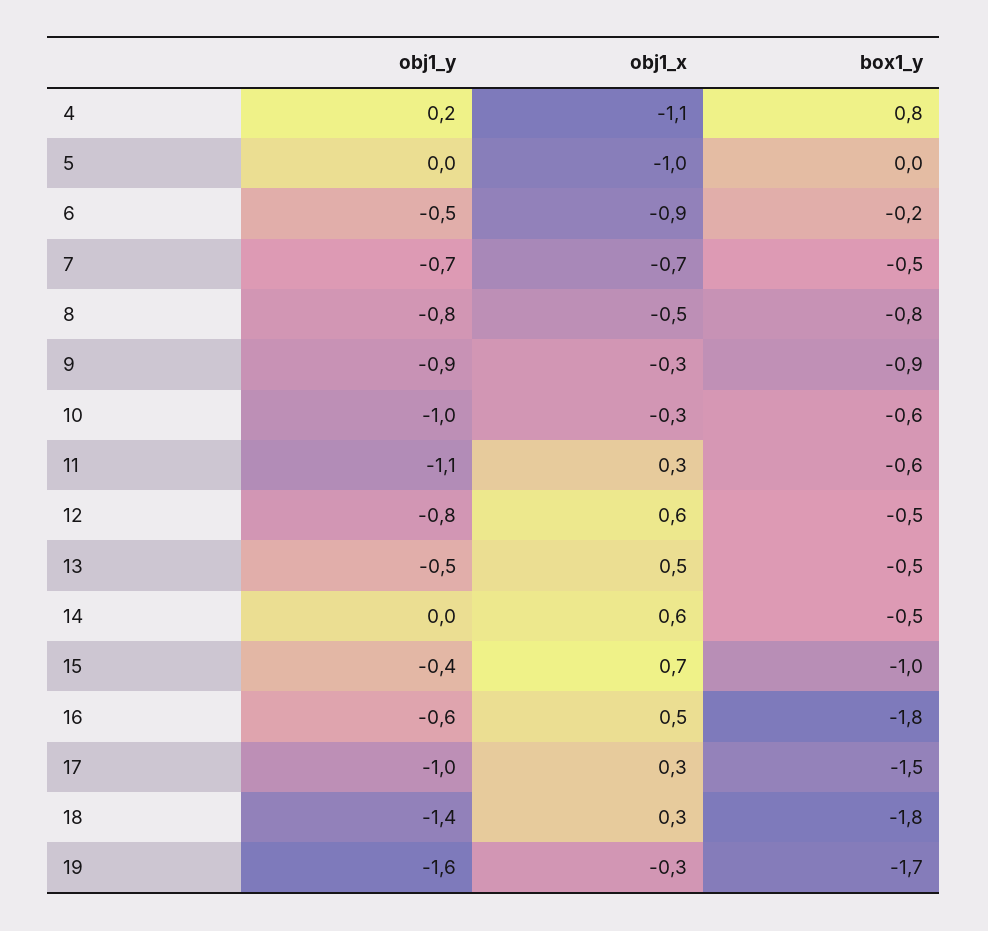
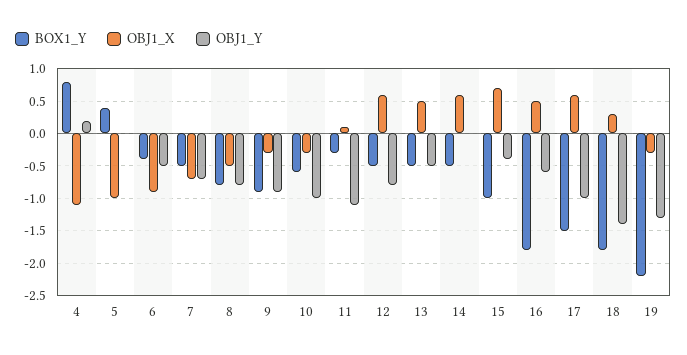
  {
    "obj1_y": {
      "4": 0.2,
      "5": 0,
      "6": -0.5,
      "7": -0.7,
      "8": -0.8,
      "9": -0.9,
      "10": -1,
      "11": -1.1,
      "12": -0.8,
      "13": -0.5,
      "14": 0,
      "15": -0.4,
      "16": -0.6,
      "17": -1,
      "18": -1.4,
-     "19": -1.6
+     "19": -1.3
    },
    "obj1_x": {
      "4": -1.1,
      "5": -1,
      "6": -0.9,
      "7": -0.7,
      "8": -0.5,
      "9": -0.3,
      "10": -0.3,
-     "11": 0.3,
+     "11": 0.1,
      "12": 0.6,
      "13": 0.5,
      "14": 0.6,
      "15": 0.7,
      "16": 0.5,
-     "17": 0.3,
+     "17": 0.6,
      "18": 0.3,
      "19": -0.3
    },
    "box1_y": {
      "4": 0.8,
-     "5": 0,
+     "5": 0.4,
-     "6": -0.2,
+     "6": -0.4,
      "7": -0.5,
      "8": -0.8,
      "9": -0.9,
      "10": -0.6,
-     "11": -0.6,
+     "11": -0.3,
      "12": -0.5,
      "13": -0.5,
      "14": -0.5,
      "15": -1,
      "16": -1.8,
      "17": -1.5,
      "18": -1.8,
-     "19": -1.7
+     "19": -2.2
    }
  }

